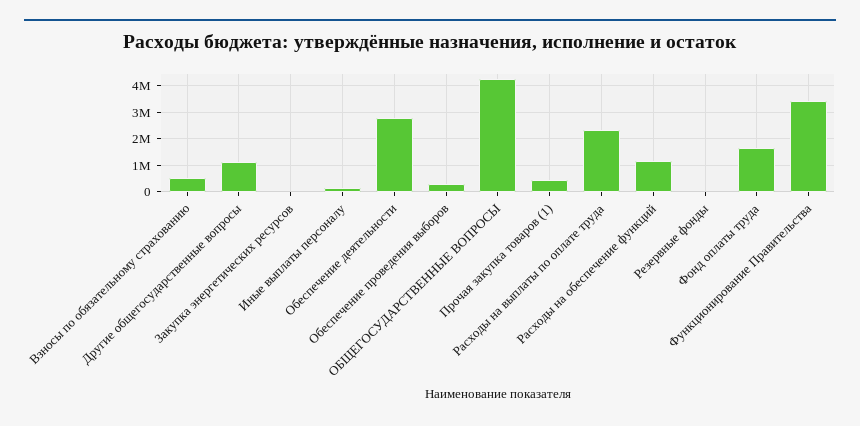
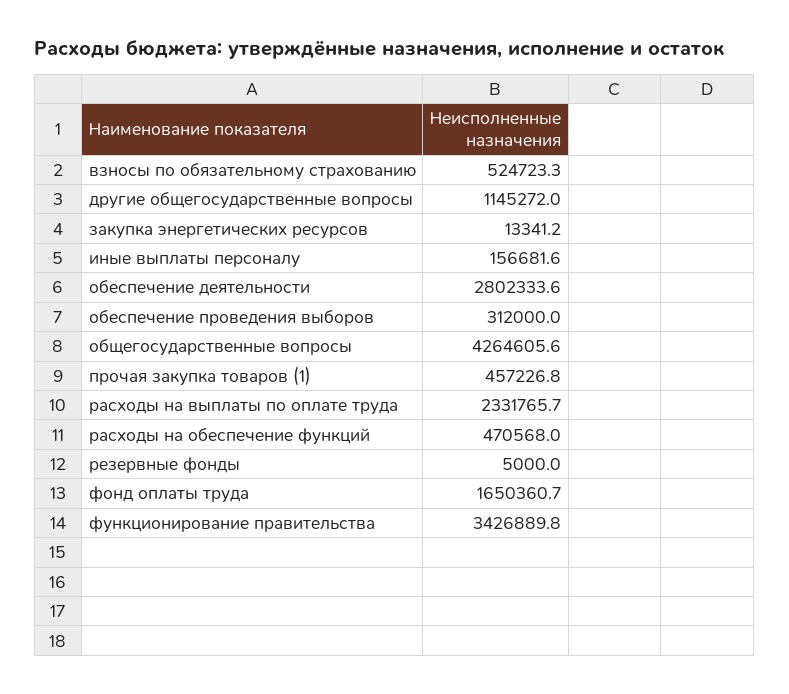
  {
    "Взносы по обязательному страхованию": 524723.3,
    "Другие общегосударственные вопросы": 1145272,
    "Закупка энергетических ресурсов": 13341.2,
    "Иные выплаты персоналу": 156681.6,
    "Обеспечение деятельности": 2802333.6,
    "Обеспечение проведения выборов": 312000,
    "ОБЩЕГОСУДАРСТВЕННЫЕ ВОПРОСЫ": 4264605.6,
    "Прочая закупка товаров (1)": 457226.8,
    "Расходы на выплаты по оплате труда": 2331765.7,
-   "Расходы на обеспечение функций": 1250000,
+   "Расходы на обеспечение функций": 470568,
    "Резервные фонды": 5000,
    "Фонд оплаты труда": 1650360.7,
    "Функционирование Правительства": 3426889.8
  }

